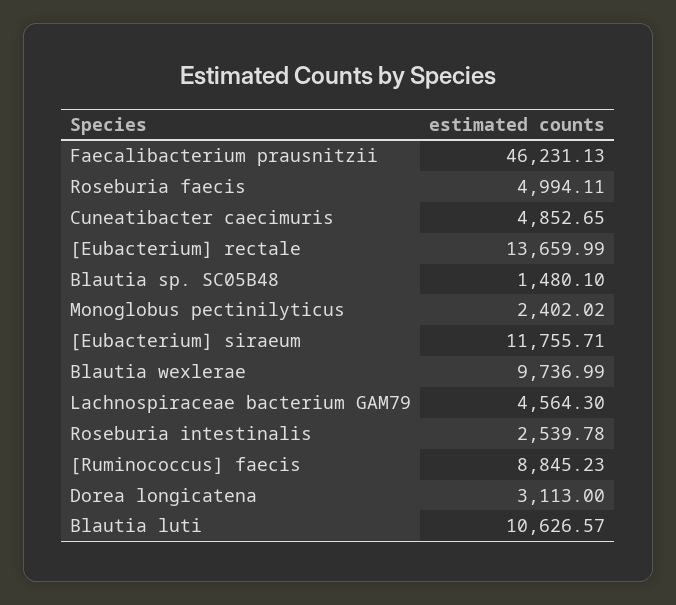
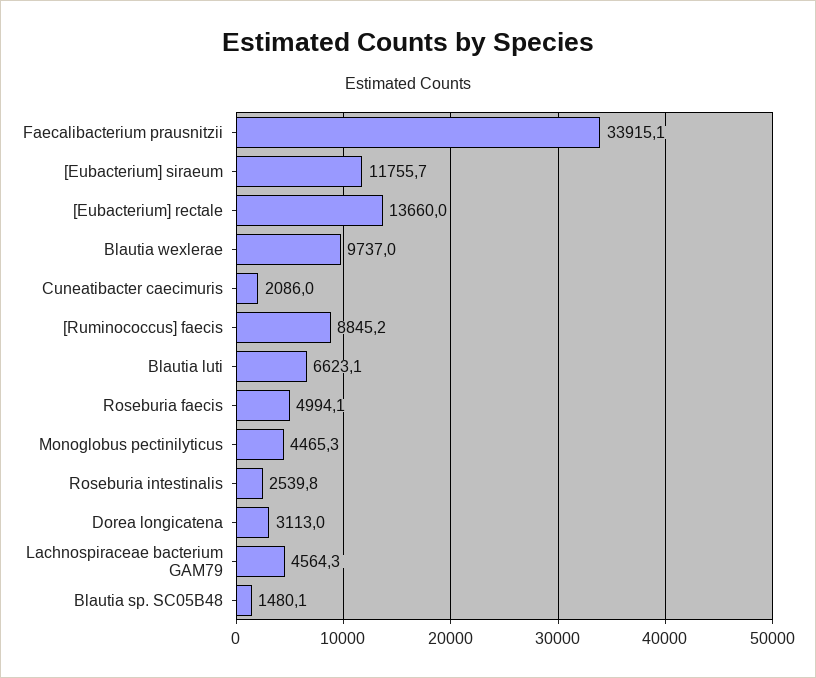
  {
-   "Faecalibacterium prausnitzii": 46231.13,
+   "Faecalibacterium prausnitzii": 33915.1,
    "Roseburia faecis": 4994.11,
-   "Cuneatibacter caecimuris": 4852.65,
+   "Cuneatibacter caecimuris": 2086,
    "[Eubacterium] rectale": 13659.99,
    "Blautia sp. SC05B48": 1480.1,
-   "Monoglobus pectinilyticus": 2402.02,
+   "Monoglobus pectinilyticus": 4465.3,
    "[Eubacterium] siraeum": 11755.71,
    "Blautia wexlerae": 9736.99,
    "Lachnospiraceae bacterium GAM79": 4564.3,
    "Roseburia intestinalis": 2539.78,
    "[Ruminococcus] faecis": 8845.23,
    "Dorea longicatena": 3113,
-   "Blautia luti": 10626.57
+   "Blautia luti": 6623.1
  }

